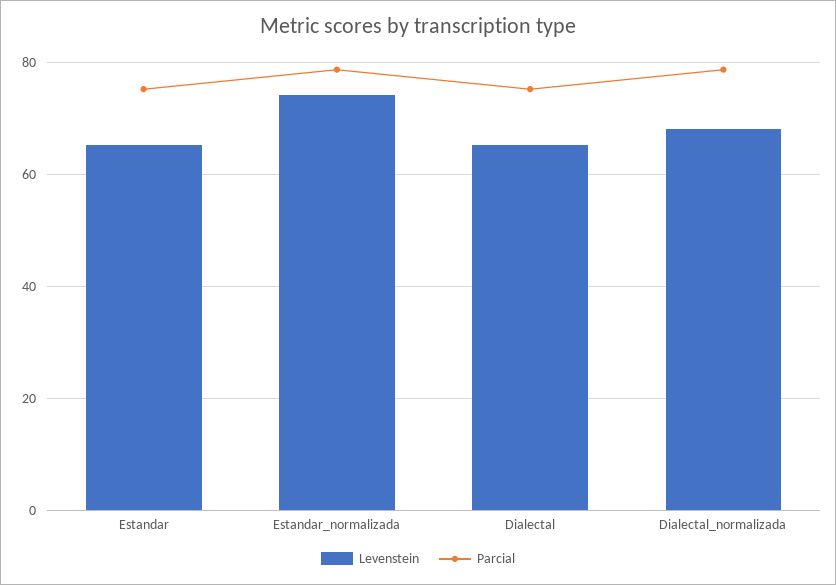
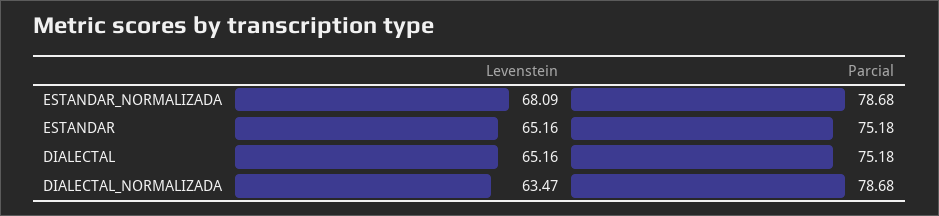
  {
    "Levenstein": {
      "Estandar": 65.16,
-     "Estandar_normalizada": 74,
+     "Estandar_normalizada": 68.09,
      "Dialectal": 65.16,
-     "Dialectal_normalizada": 68
+     "Dialectal_normalizada": 63.47
    },
    "Parcial": {
      "Estandar": 75.18,
      "Estandar_normalizada": 78.68,
      "Dialectal": 75.18,
      "Dialectal_normalizada": 78.68
    }
  }

